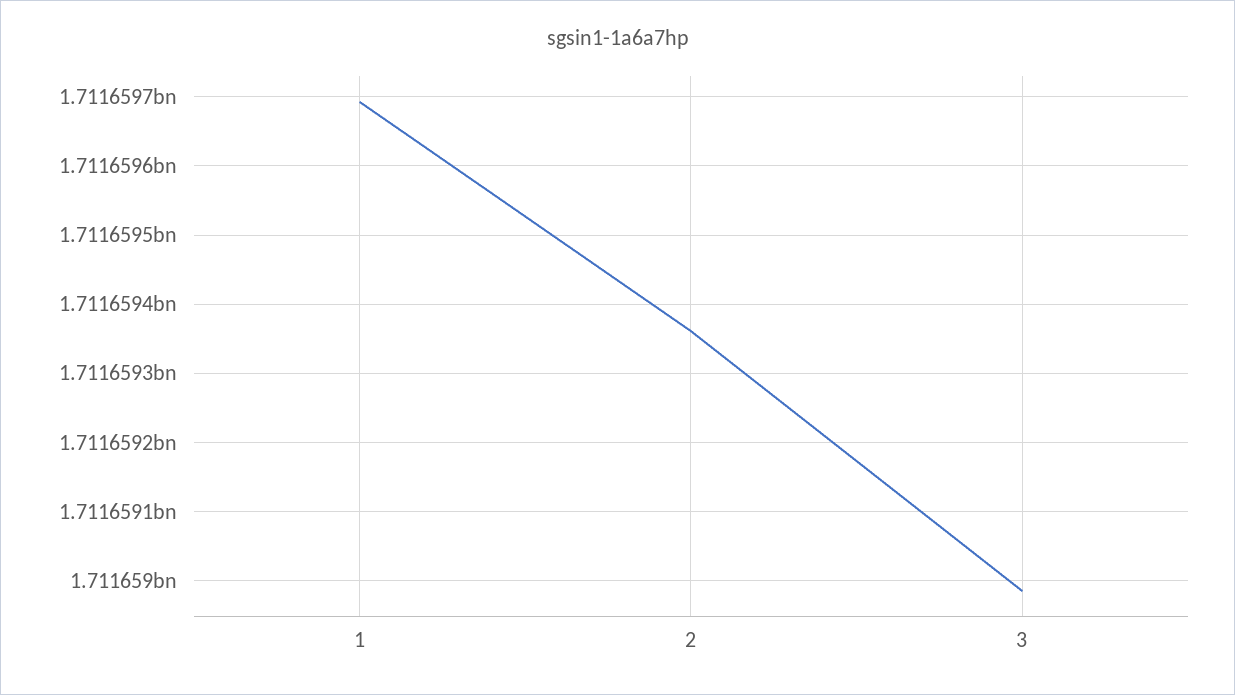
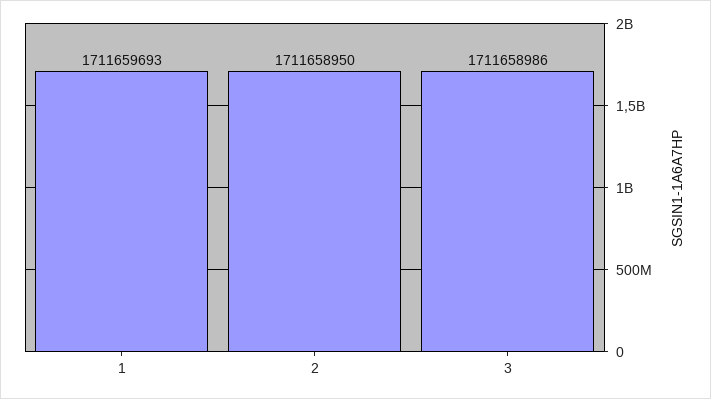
  {
    "1": 1711659693,
-   "2": 1711659360,
+   "2": 1711658950,
    "3": 1711658986
  }

